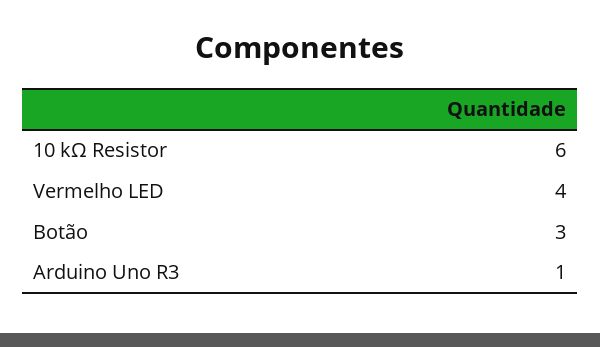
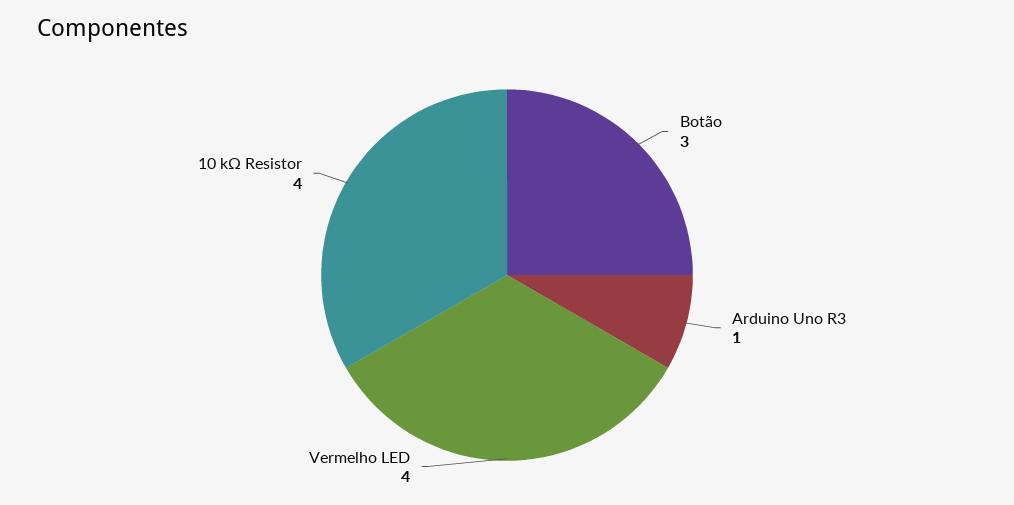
  {
-   "10 kΩ Resistor": 6,
+   "10 kΩ Resistor": 4,
    "Vermelho LED": 4,
    "Botão": 3,
    "Arduino Uno R3": 1
  }

